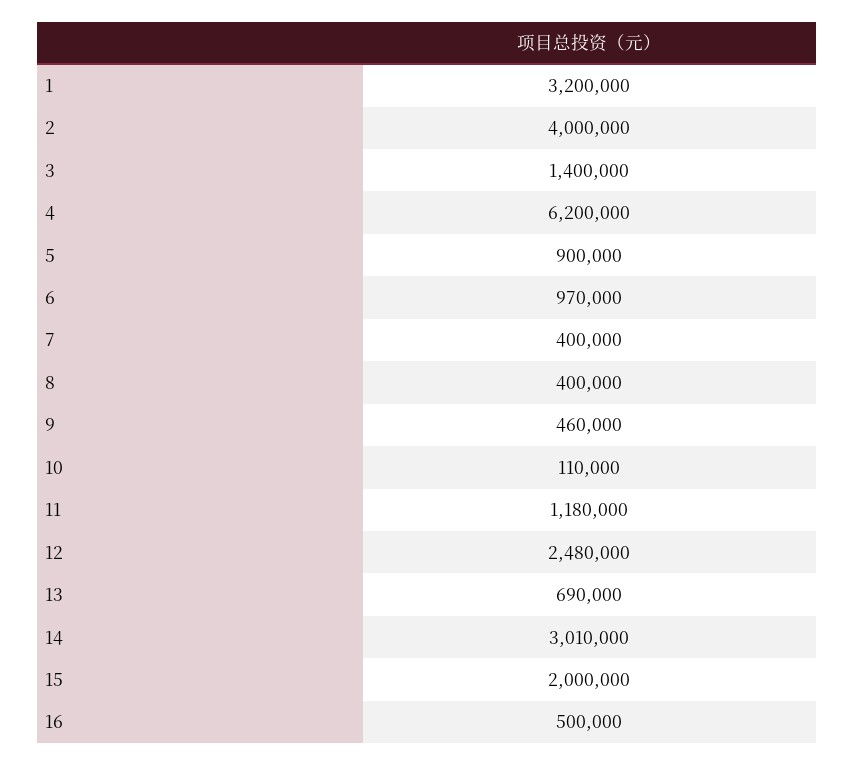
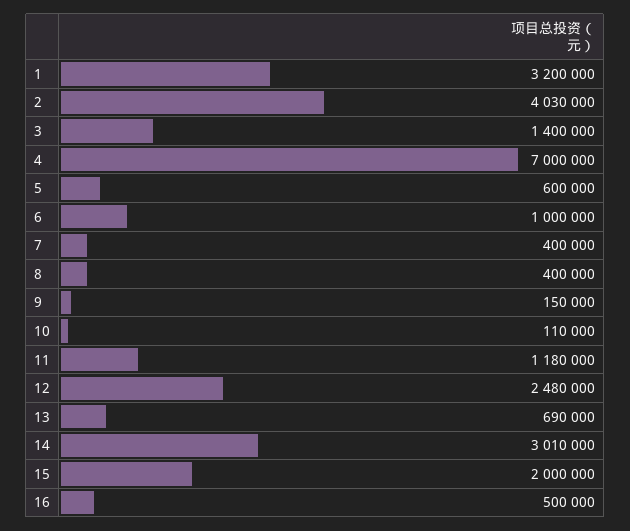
  {
    "1": 3200000,
-   "2": 4000000,
+   "2": 4030000,
    "3": 1400000,
-   "4": 6200000,
+   "4": 7000000,
-   "5": 900000,
+   "5": 600000,
-   "6": 970000,
+   "6": 1000000,
    "7": 400000,
    "8": 400000,
-   "9": 460000,
+   "9": 150000,
    "10": 110000,
    "11": 1180000,
    "12": 2480000,
    "13": 690000,
    "14": 3010000,
    "15": 2000000,
    "16": 500000
  }

